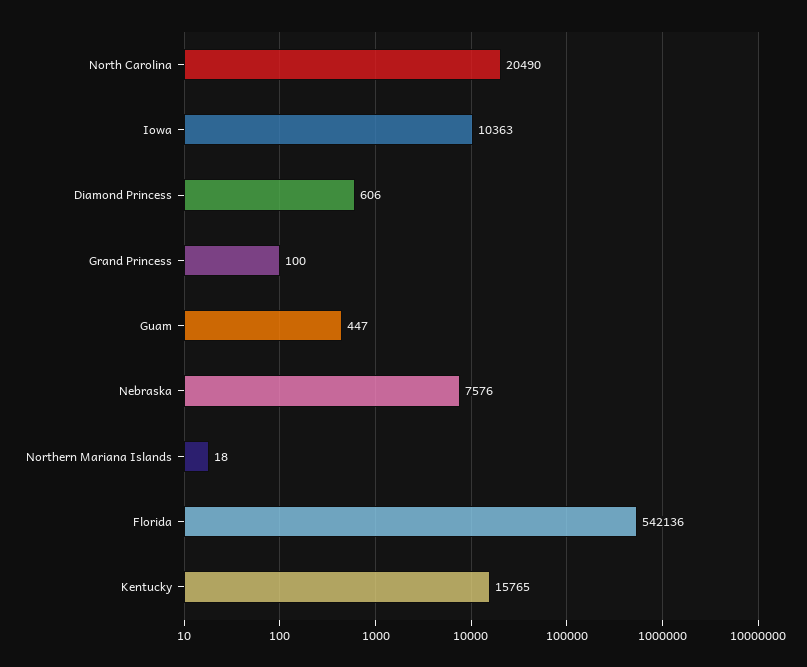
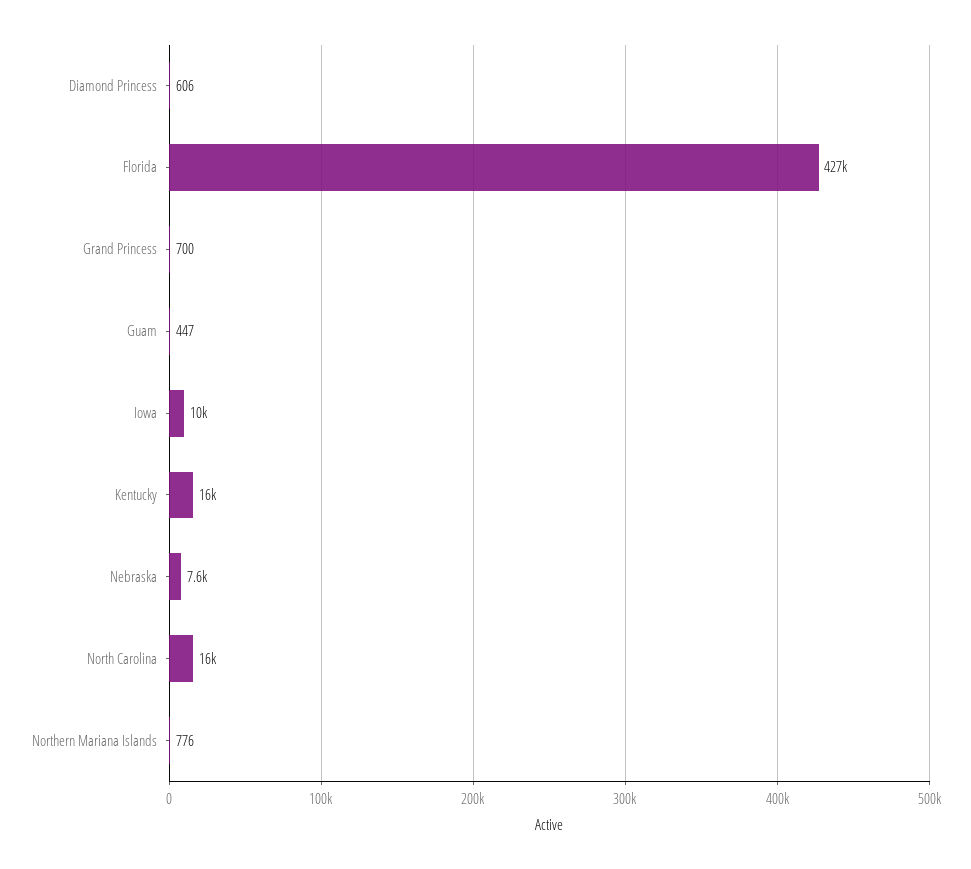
  {
-   "North Carolina": 20490,
+   "North Carolina": 16000,
    "Iowa": 10363,
    "Diamond Princess": 606,
-   "Grand Princess": 100,
+   "Grand Princess": 700,
    "Guam": 447,
    "Nebraska": 7576,
-   "Northern Mariana Islands": 18,
+   "Northern Mariana Islands": 776,
-   "Florida": 542136,
+   "Florida": 427000,
    "Kentucky": 15765
  }

